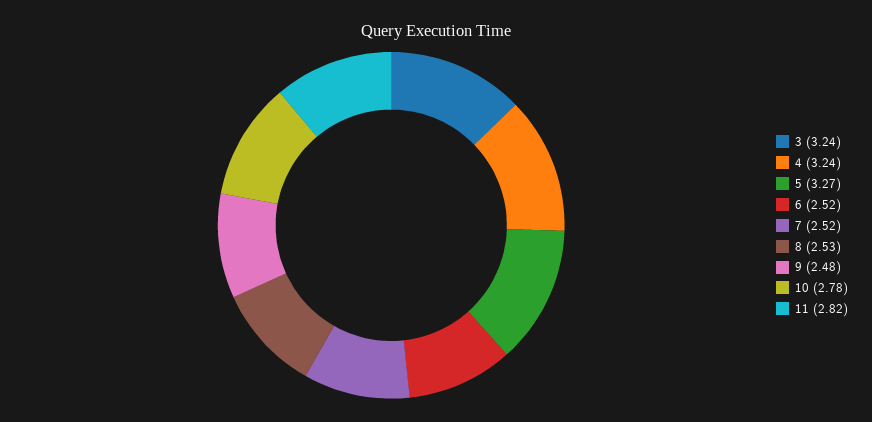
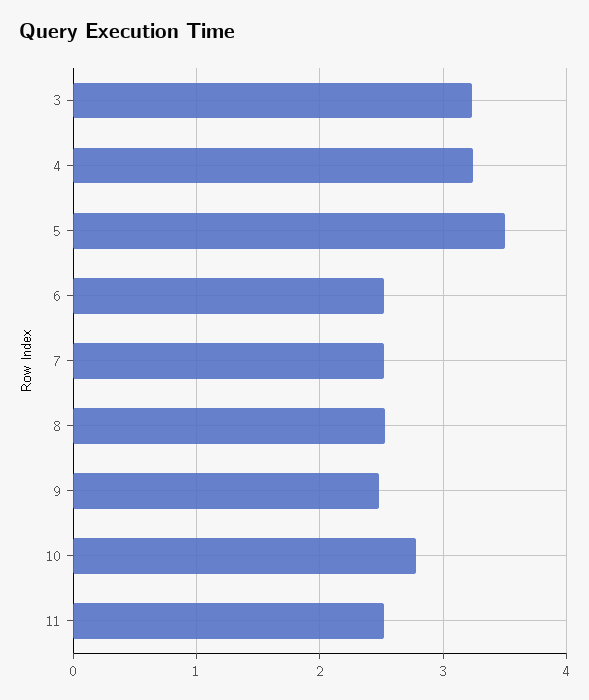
  {
    "3": 3.24,
    "4": 3.24,
-   "5": 3.27,
+   "5": 3.5,
    "6": 2.52,
    "7": 2.52,
    "8": 2.53,
    "9": 2.48,
    "10": 2.78,
-   "11": 2.82
+   "11": 2.5
  }

